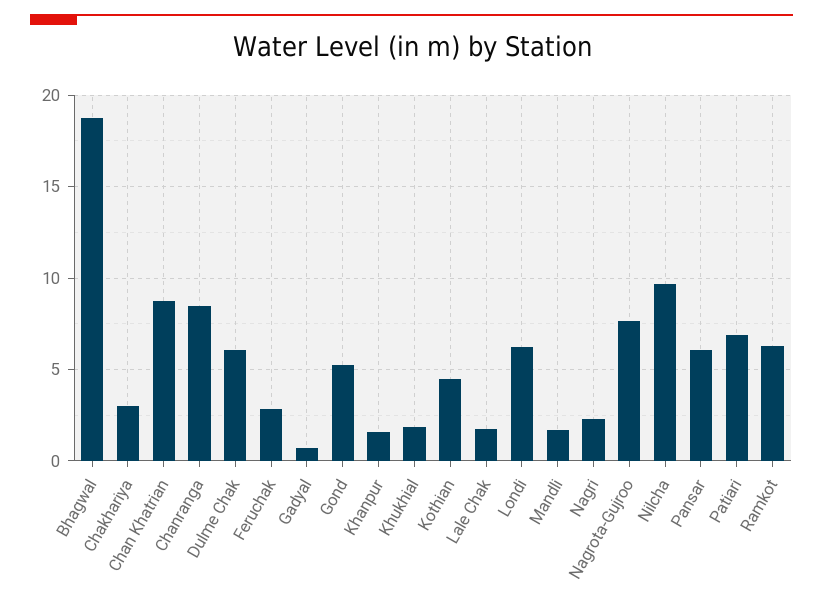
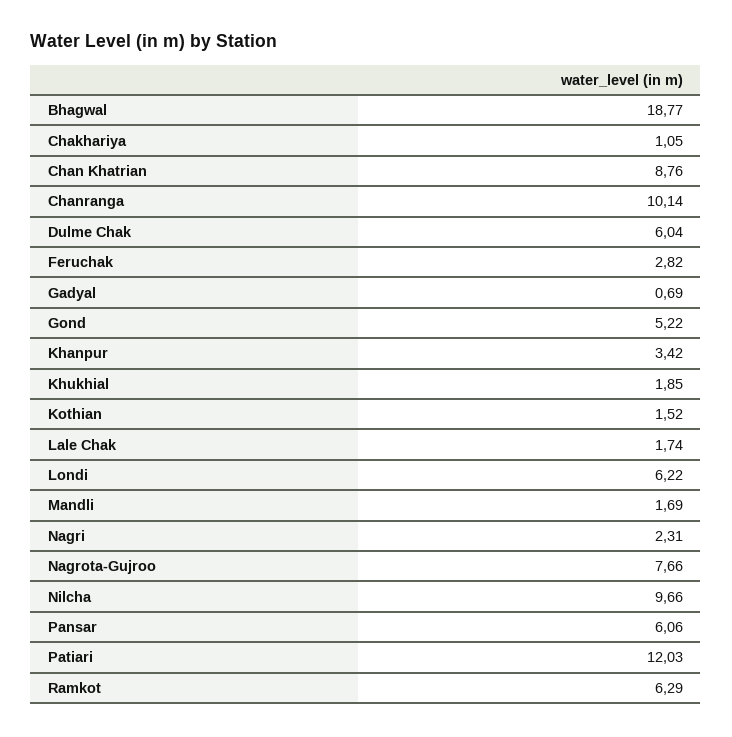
  {
    "Bhagwal": 18.77,
-   "Chakhariya": 3,
+   "Chakhariya": 1.05,
    "Chan Khatrian": 8.76,
-   "Chanranga": 8.5,
+   "Chanranga": 10.14,
    "Dulme Chak": 6.04,
    "Feruchak": 2.82,
    "Gadyal": 0.69,
    "Gond": 5.22,
-   "Khanpur": 1.5,
+   "Khanpur": 3.42,
    "Khukhial": 1.85,
-   "Kothian": 4.5,
+   "Kothian": 1.52,
    "Lale Chak": 1.74,
    "Londi": 6.22,
    "Mandli": 1.69,
    "Nagri": 2.31,
    "Nagrota-Gujroo": 7.66,
    "Nilcha": 9.66,
    "Pansar": 6.06,
-   "Patiari": 7,
+   "Patiari": 12.03,
    "Ramkot": 6.29
  }

